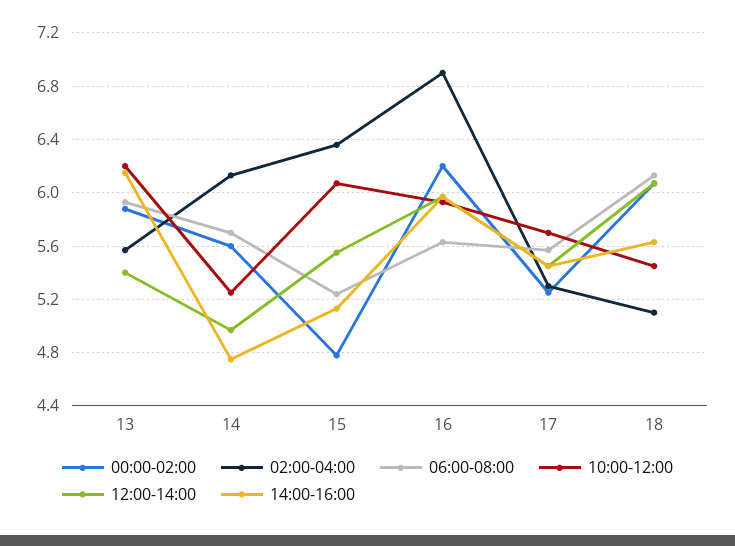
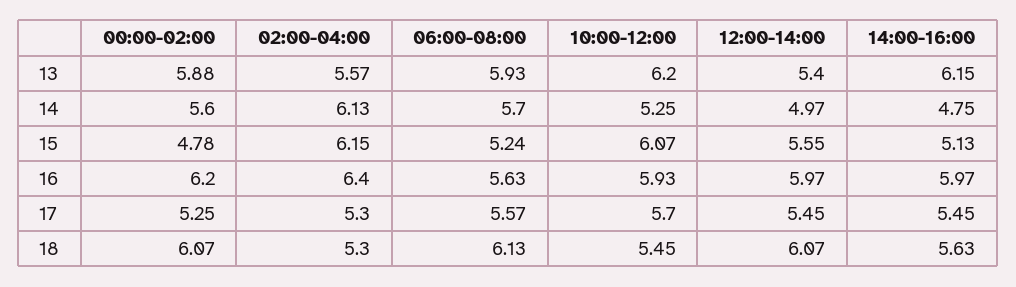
  {
    "00:00-02:00": {
      "13": 5.88,
      "14": 5.6,
      "15": 4.78,
      "16": 6.2,
      "17": 5.25,
      "18": 6.07
    },
    "02:00-04:00": {
      "13": 5.57,
      "14": 6.13,
-     "15": 6.35,
+     "15": 6.15,
-     "16": 6.9,
+     "16": 6.4,
      "17": 5.3,
-     "18": 5.1
+     "18": 5.3
    },
    "06:00-08:00": {
      "13": 5.93,
      "14": 5.7,
      "15": 5.24,
      "16": 5.63,
      "17": 5.57,
      "18": 6.13
    },
    "10:00-12:00": {
      "13": 6.2,
      "14": 5.25,
      "15": 6.07,
      "16": 5.93,
      "17": 5.7,
      "18": 5.45
    },
    "12:00-14:00": {
      "13": 5.4,
      "14": 4.97,
      "15": 5.55,
      "16": 5.97,
      "17": 5.45,
      "18": 6.07
    },
    "14:00-16:00": {
      "13": 6.15,
      "14": 4.75,
      "15": 5.13,
      "16": 5.97,
      "17": 5.45,
      "18": 5.63
    }
  }

